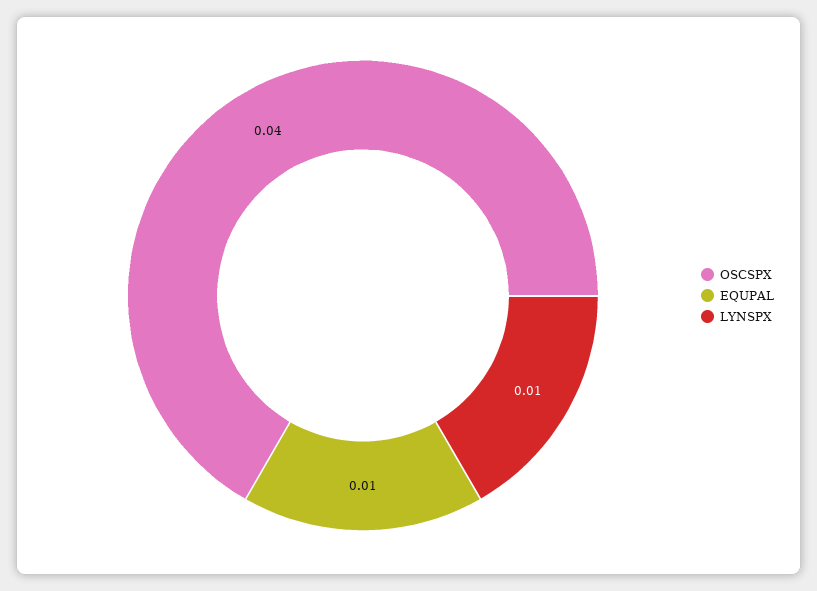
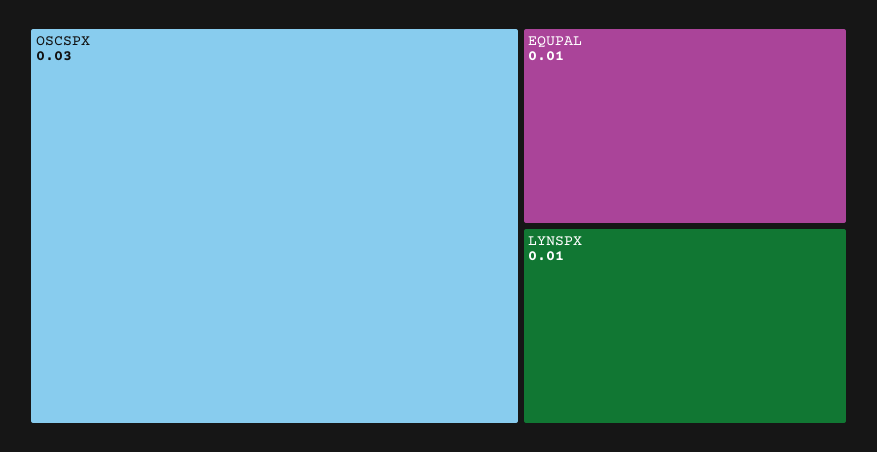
  {
-   "OSCSPX": 0.04,
+   "OSCSPX": 0.03,
    "EQUPAL": 0.01,
    "LYNSPX": 0.01
  }

